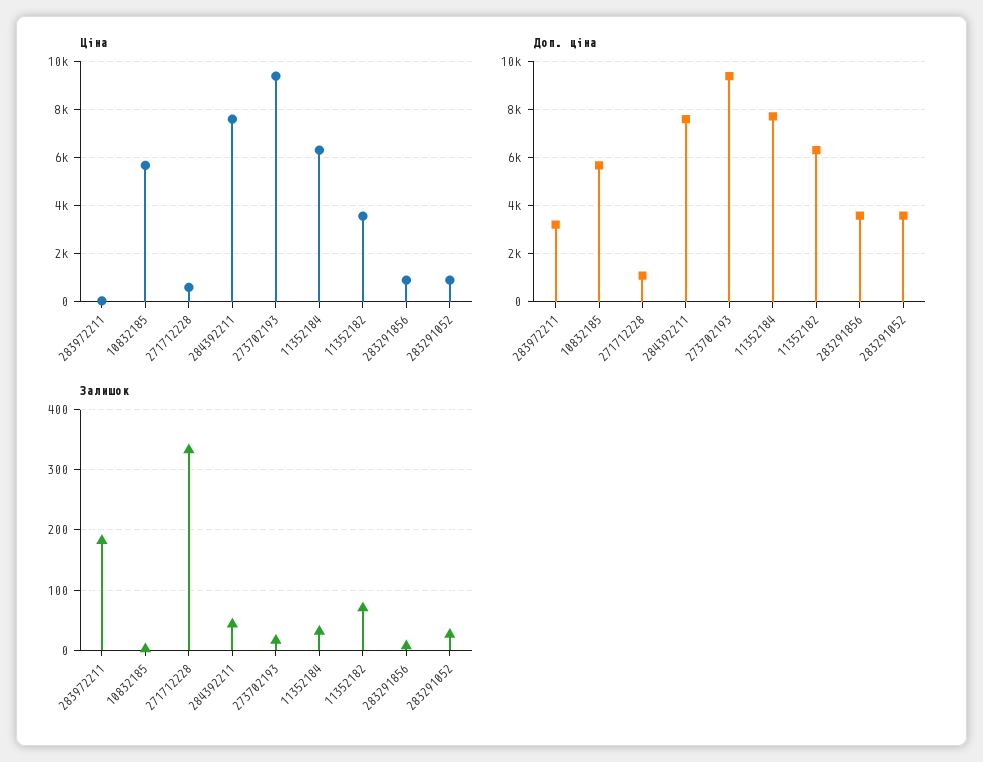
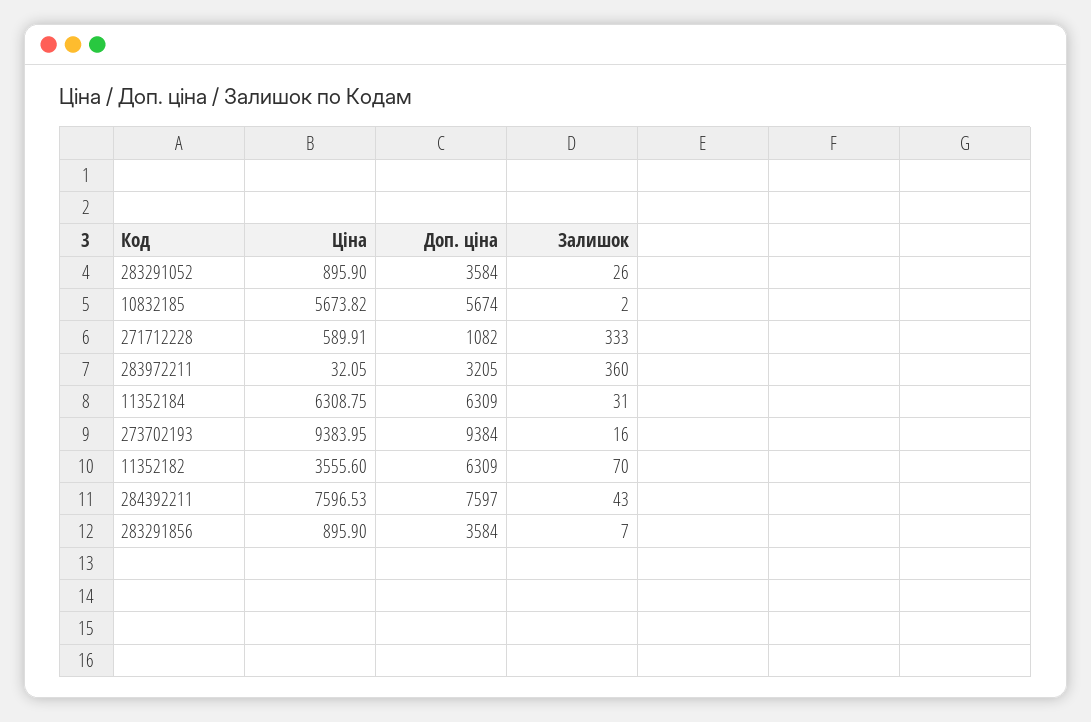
  {
    "Ціна": {
      "283972211": 32.05,
      "10832185": 5673.82,
      "271712228": 589.91,
      "284392211": 7596.53,
      "273702193": 9383.95,
      "11352184": 6308.75,
      "11352182": 3555.6,
      "283291856": 895.9,
      "283291052": 895.9
    },
    "Доп. ціна": {
      "283972211": 3205,
      "10832185": 5674,
      "271712228": 1082,
      "284392211": 7597,
      "273702193": 9384,
-     "11352184": 7750,
+     "11352184": 6309,
      "11352182": 6309,
      "283291856": 3584,
      "283291052": 3584
    },
    "Залишок": {
-     "283972211": 180,
+     "283972211": 360,
      "10832185": 2,
      "271712228": 333,
      "284392211": 43,
      "273702193": 16,
      "11352184": 31,
      "11352182": 70,
      "283291856": 7,
      "283291052": 26
    }
  }

